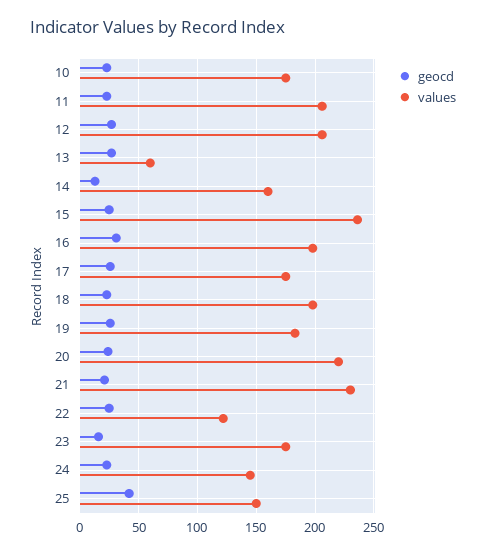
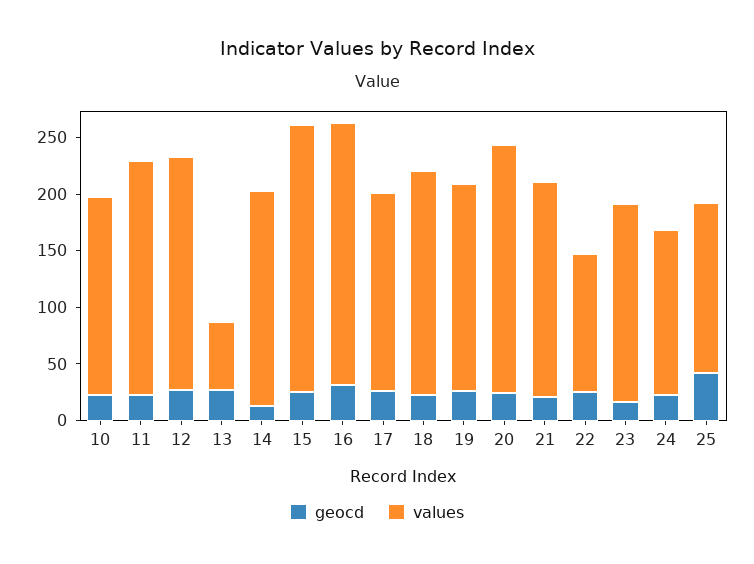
  {
    "geocd": {
      "10": 20,
      "11": 20,
      "12": 30,
      "13": 30,
      "14": 10,
      "15": 30,
      "16": 30,
      "17": 30,
      "18": 20,
      "19": 30,
      "20": 20,
      "21": 20,
      "22": 30,
      "23": 20,
      "24": 20,
      "25": 40
    },
    "values": {
      "10": 180,
      "11": 210,
      "12": 210,
      "13": 60,
-     "14": 160,
+     "14": 190,
      "15": 240,
-     "16": 200,
+     "16": 230,
      "17": 180,
      "18": 200,
      "19": 180,
      "20": 220,
-     "21": 230,
+     "21": 190,
      "22": 120,
      "23": 180,
      "24": 150,
      "25": 150
    }
  }

